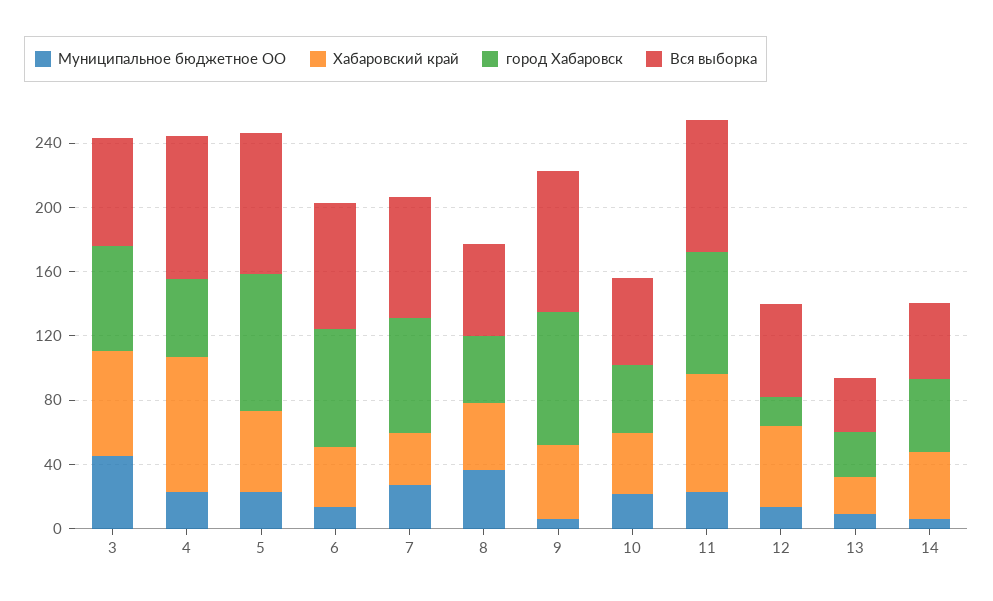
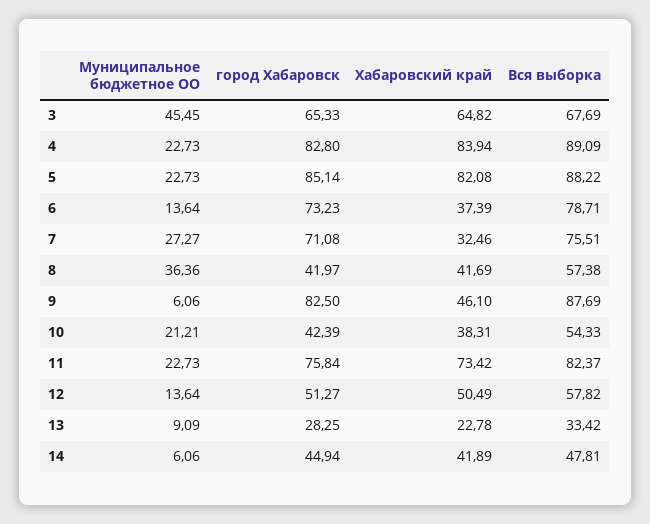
  {
    "Муниципальное бюджетное ОО": {
      "3": 45.45,
      "4": 22.73,
      "5": 22.73,
      "6": 13.64,
      "7": 27.27,
      "8": 36.36,
      "9": 6.06,
      "10": 21.21,
      "11": 22.73,
      "12": 13.64,
      "13": 9.09,
      "14": 6.06
    },
    "Хабаровский край": {
      "3": 64.82,
      "4": 83.94,
-     "5": 50,
+     "5": 82.08,
      "6": 37.39,
      "7": 32.46,
      "8": 41.69,
      "9": 46.1,
      "10": 38.31,
      "11": 73.42,
      "12": 50.49,
      "13": 22.78,
      "14": 41.89
    },
    "город Хабаровск": {
      "3": 65.33,
-     "4": 50,
+     "4": 82.8,
      "5": 85.14,
      "6": 73.23,
      "7": 71.08,
      "8": 41.97,
      "9": 82.5,
      "10": 42.39,
      "11": 75.84,
-     "12": 20,
+     "12": 51.27,
      "13": 28.25,
      "14": 44.94
    },
    "Вся выборка": {
      "3": 67.69,
      "4": 89.09,
      "5": 88.22,
      "6": 78.71,
      "7": 75.51,
      "8": 57.38,
      "9": 87.69,
      "10": 54.33,
      "11": 82.37,
      "12": 57.82,
      "13": 33.42,
      "14": 47.81
    }
  }

